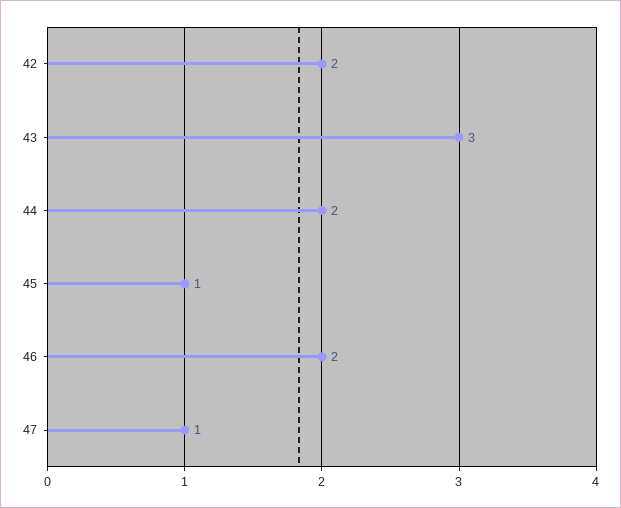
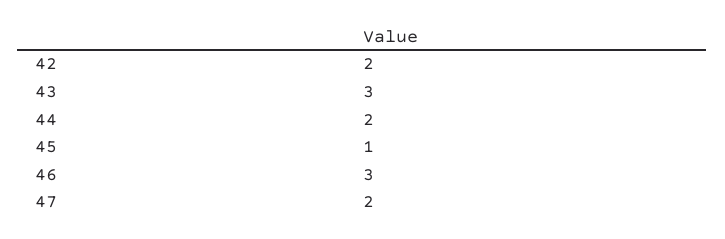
  {
    "42": 2,
    "43": 3,
    "44": 2,
    "45": 1,
-   "46": 2,
+   "46": 3,
-   "47": 1
+   "47": 2
  }

